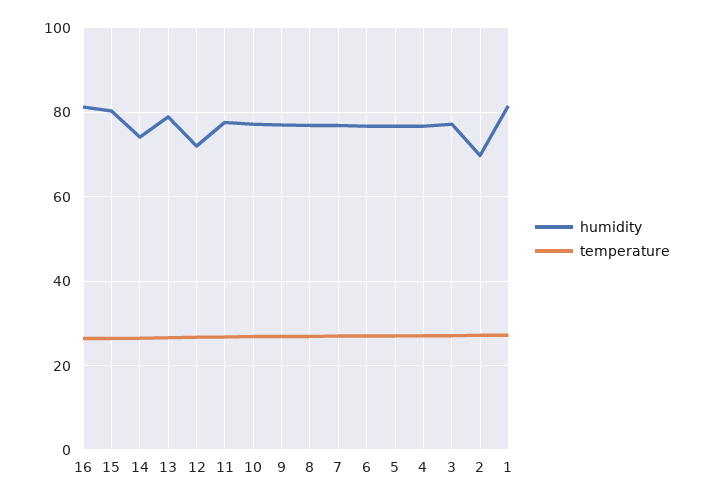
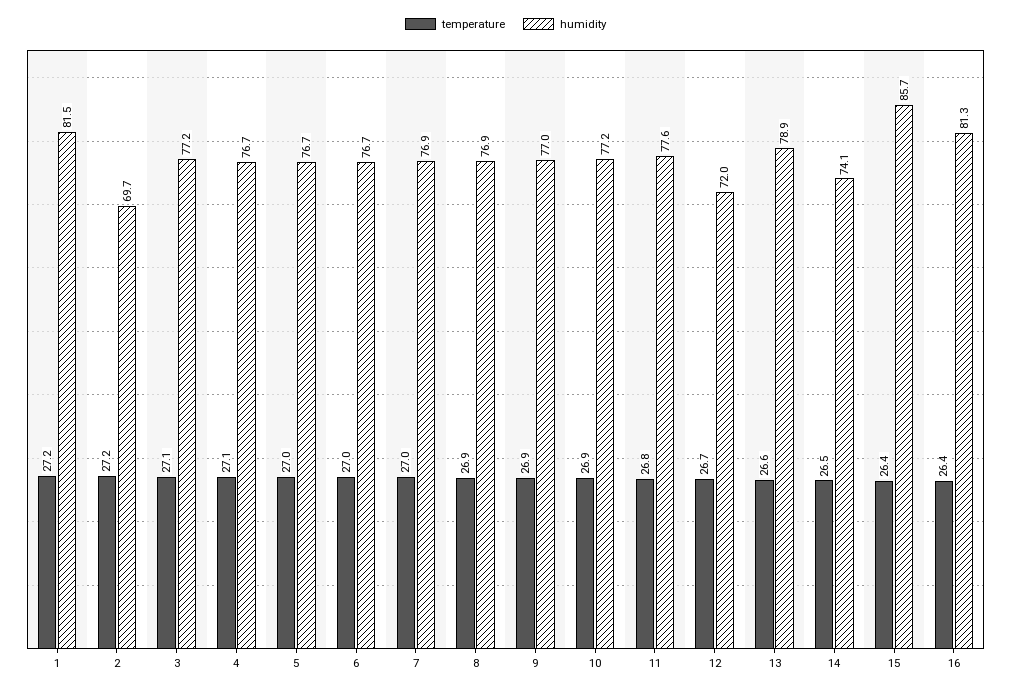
  {
    "humidity": {
      "16": 81.3,
-     "15": 80,
+     "15": 85.7,
      "14": 74.1,
      "13": 78.9,
      "12": 72,
      "11": 77.6,
      "10": 77.2,
      "9": 77,
      "8": 76.9,
      "7": 76.9,
      "6": 76.7,
      "5": 76.7,
      "4": 76.7,
      "3": 77.2,
      "2": 69.7,
      "1": 81.5
    },
    "temperature": {
      "16": 26.4,
      "15": 26.4,
      "14": 26.5,
      "13": 26.6,
      "12": 26.7,
      "11": 26.8,
      "10": 26.9,
      "9": 26.9,
      "8": 26.9,
      "7": 27,
      "6": 27,
      "5": 27,
      "4": 27.1,
      "3": 27.1,
      "2": 27.2,
      "1": 27.2
    }
  }

